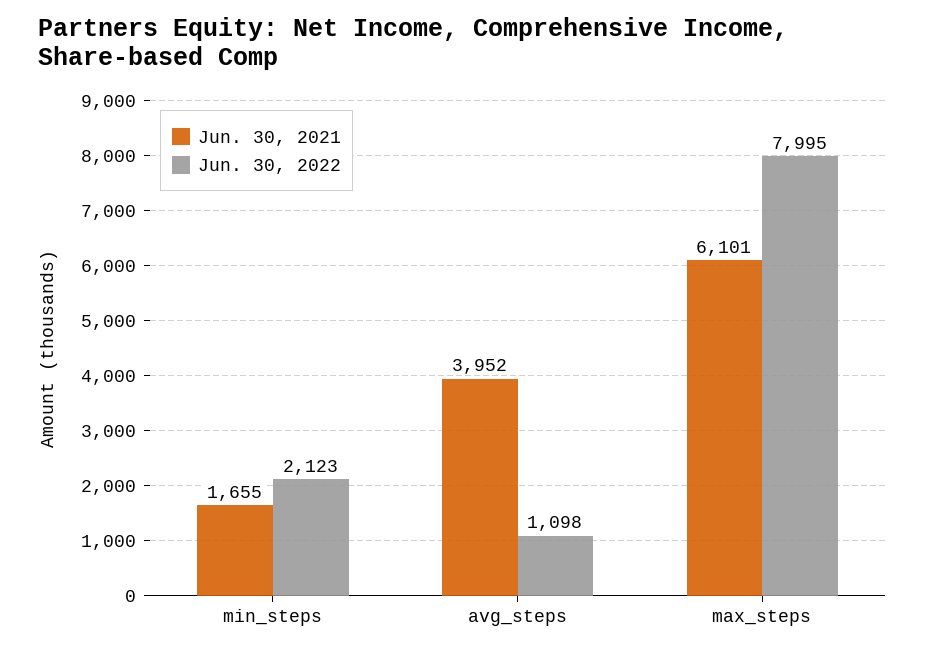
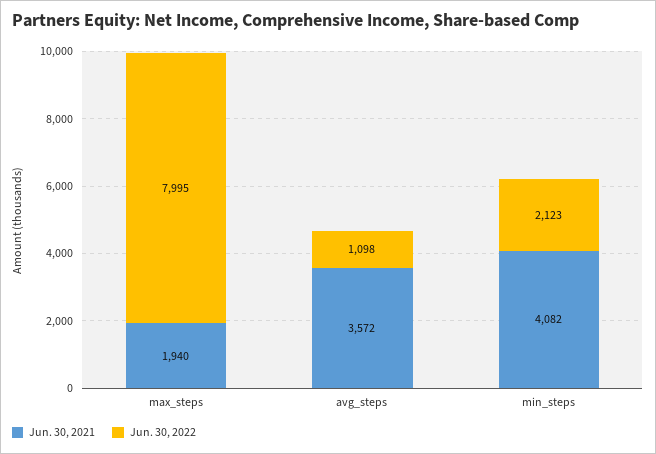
  {
    "Jun. 30, 2021": {
-     "min_steps": 1655,
+     "min_steps": 4082,
-     "avg_steps": 3952,
+     "avg_steps": 3572,
-     "max_steps": 6101
+     "max_steps": 1940
    },
    "Jun. 30, 2022": {
      "min_steps": 2123,
      "avg_steps": 1098,
      "max_steps": 7995
    }
  }

